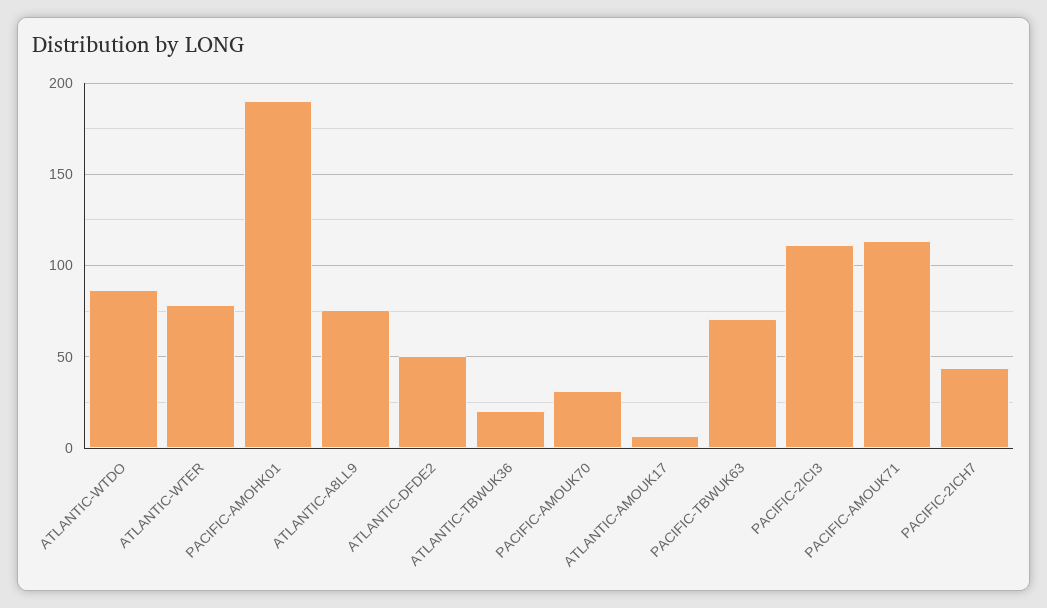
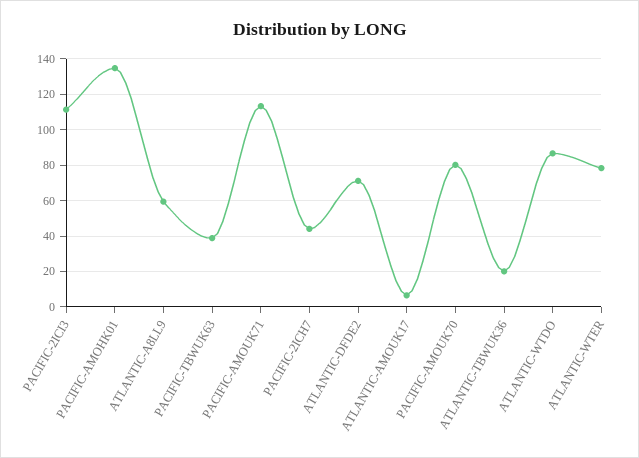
  {
    "ATLANTIC-WTDO": 85,
    "ATLANTIC-WTER": 80,
-   "PACIFIC-AMOHK01": 190,
+   "PACIFIC-AMOHK01": 135,
-   "ATLANTIC-A8LL9": 75,
+   "ATLANTIC-A8LL9": 60,
-   "ATLANTIC-DFDE2": 50,
+   "ATLANTIC-DFDE2": 70,
    "ATLANTIC-TBWUK36": 20,
-   "PACIFIC-AMOUK70": 30,
+   "PACIFIC-AMOUK70": 80,
    "ATLANTIC-AMOUK17": 5,
-   "PACIFIC-TBWUK63": 70,
+   "PACIFIC-TBWUK63": 40,
    "PACIFIC-2ICI3": 110,
    "PACIFIC-AMOUK71": 115,
    "PACIFIC-2ICH7": 45
  }

